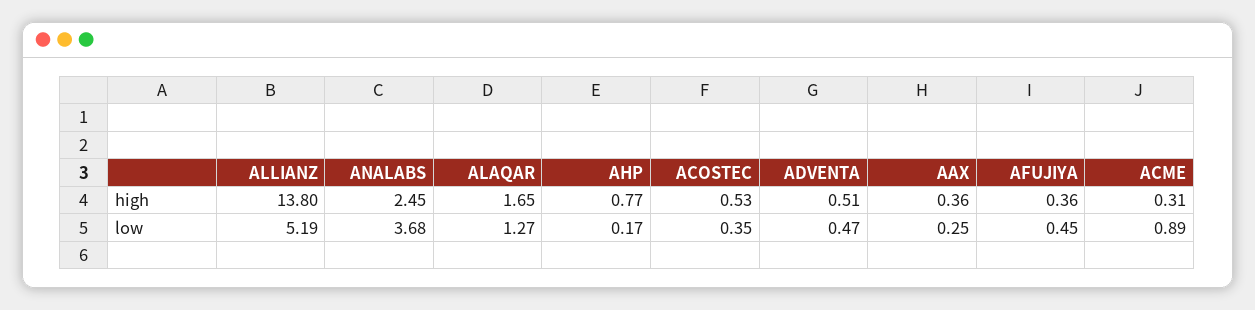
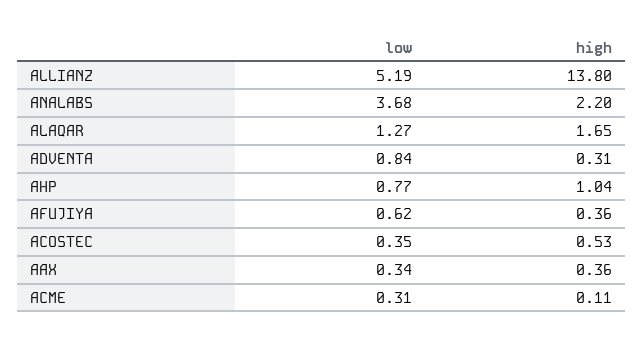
  {
    "ALLIANZ": {
      "high": 13.8,
      "low": 5.19
    },
    "ANALABS": {
-     "high": 2.45,
+     "high": 2.2,
      "low": 3.68
    },
    "ALAQAR": {
      "high": 1.65,
      "low": 1.27
    },
    "AHP": {
-     "high": 0.77,
+     "high": 1.04,
-     "low": 0.17
+     "low": 0.77
    },
    "ACOSTEC": {
      "high": 0.53,
      "low": 0.35
    },
    "ADVENTA": {
-     "high": 0.51,
+     "high": 0.31,
-     "low": 0.47
+     "low": 0.84
    },
    "AAX": {
      "high": 0.36,
-     "low": 0.25
+     "low": 0.34
    },
    "AFUJIYA": {
      "high": 0.36,
-     "low": 0.45
+     "low": 0.62
    },
    "ACME": {
-     "high": 0.31,
+     "high": 0.11,
-     "low": 0.89
+     "low": 0.31
    }
  }

